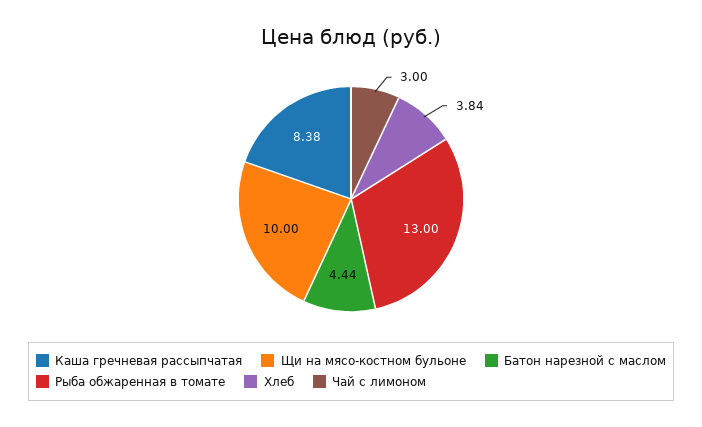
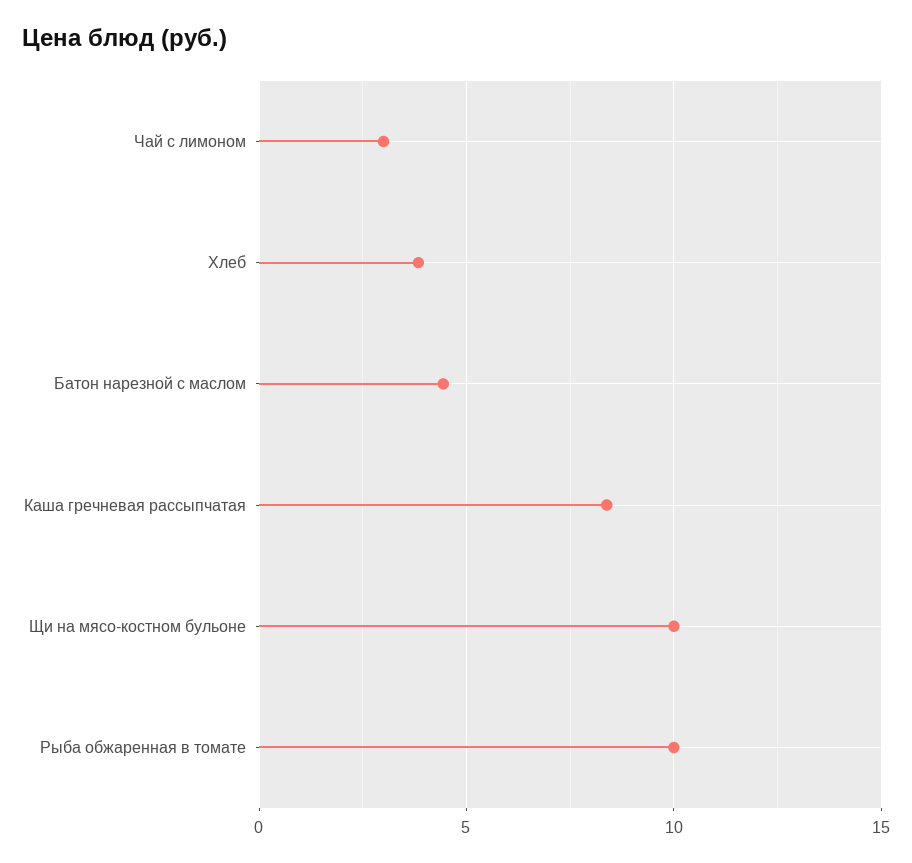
  {
    "Каша гречневая рассыпчатая": 8.38,
    "Щи на мясо-костном бульоне": 10,
    "Батон нарезной с маслом": 4.44,
-   "Рыба обжаренная в томате": 13,
+   "Рыба обжаренная в томате": 10,
    "Хлеб": 3.84,
    "Чай с лимоном": 3
  }

